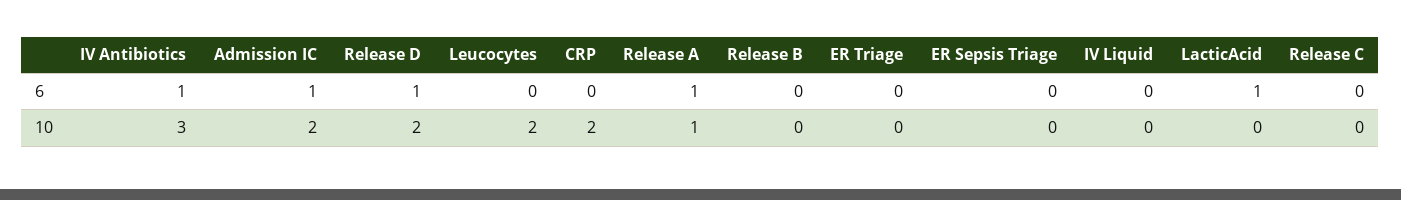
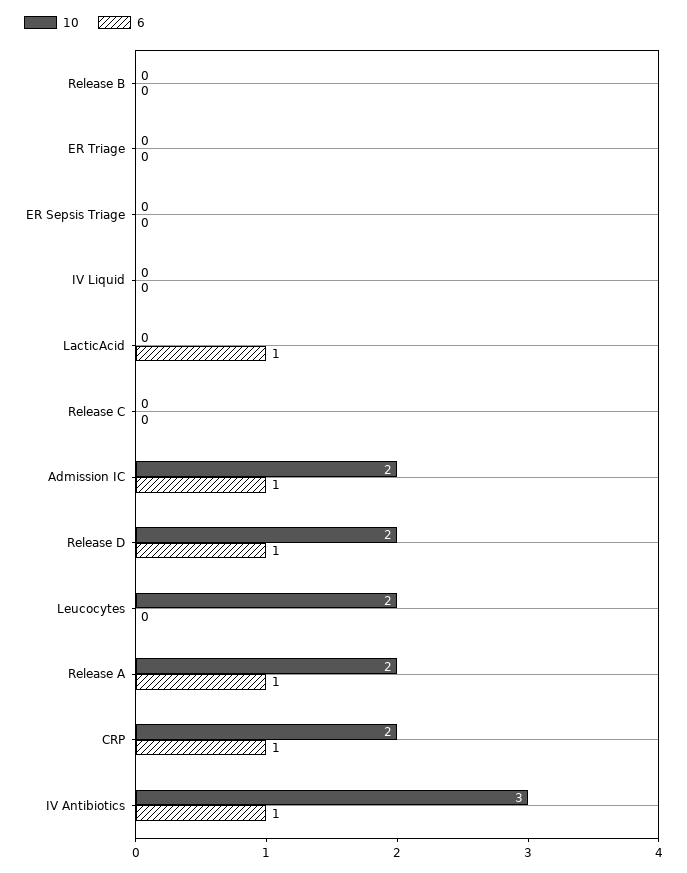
  {
    "6": {
      "IV Antibiotics": 1,
      "Admission IC": 1,
      "Release D": 1,
      "Leucocytes": 0,
-     "CRP": 0,
+     "CRP": 1,
      "Release A": 1,
      "Release B": 0,
      "ER Triage": 0,
      "ER Sepsis Triage": 0,
      "IV Liquid": 0,
      "LacticAcid": 1,
      "Release C": 0
    },
    "10": {
      "IV Antibiotics": 3,
      "Admission IC": 2,
      "Release D": 2,
      "Leucocytes": 2,
      "CRP": 2,
-     "Release A": 1,
+     "Release A": 2,
      "Release B": 0,
      "ER Triage": 0,
      "ER Sepsis Triage": 0,
      "IV Liquid": 0,
      "LacticAcid": 0,
      "Release C": 0
    }
  }

